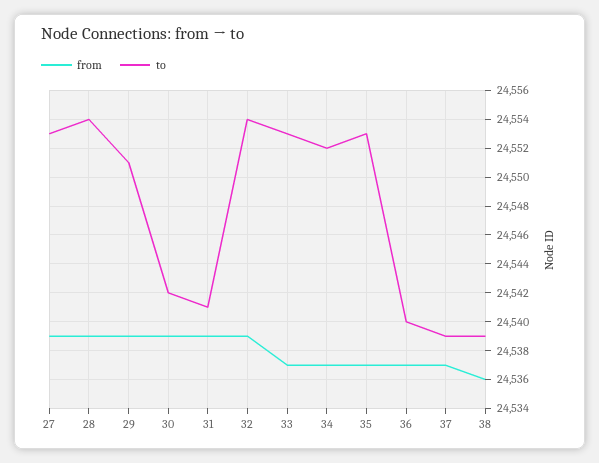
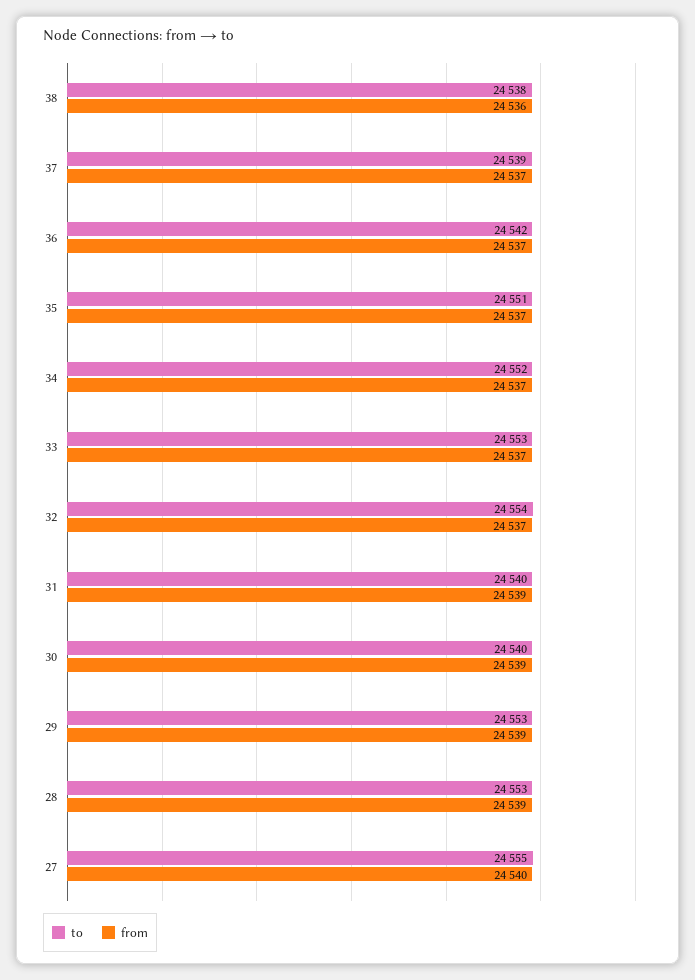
  {
    "from": {
-     "27": 24539,
+     "27": 24540,
      "28": 24539,
      "29": 24539,
      "30": 24539,
      "31": 24539,
-     "32": 24539,
+     "32": 24537,
      "33": 24537,
      "34": 24537,
      "35": 24537,
      "36": 24537,
      "37": 24537,
      "38": 24536
    },
    "to": {
-     "27": 24553,
+     "27": 24555,
-     "28": 24554,
+     "28": 24553,
-     "29": 24551,
+     "29": 24553,
-     "30": 24542,
+     "30": 24540,
-     "31": 24541,
+     "31": 24540,
      "32": 24554,
      "33": 24553,
      "34": 24552,
-     "35": 24553,
+     "35": 24551,
-     "36": 24540,
+     "36": 24542,
      "37": 24539,
-     "38": 24539
+     "38": 24538
    }
  }

